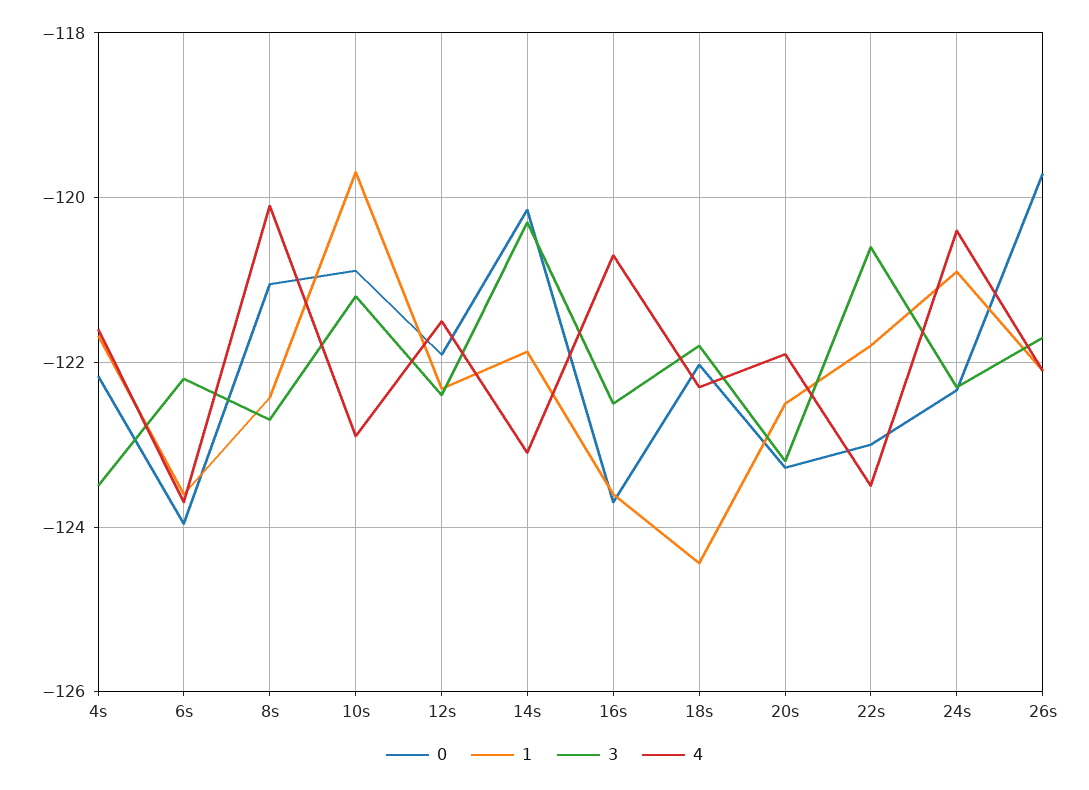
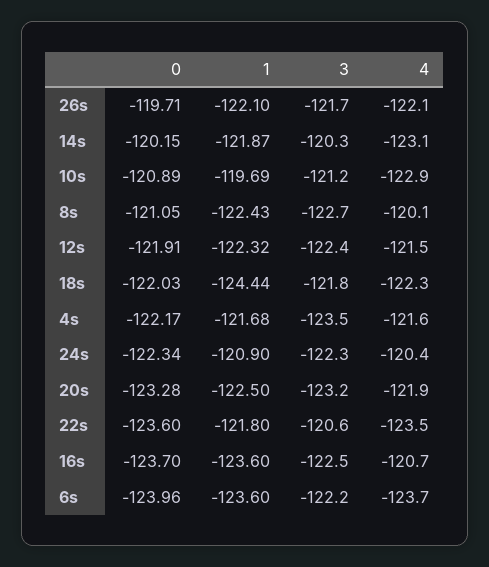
  {
    "0": {
      "4s": -122.17,
      "6s": -123.96,
      "8s": -121.05,
      "10s": -120.89,
      "12s": -121.91,
      "14s": -120.15,
      "16s": -123.7,
      "18s": -122.03,
      "20s": -123.28,
-     "22s": -123,
+     "22s": -123.6,
      "24s": -122.34,
      "26s": -119.71
    },
    "1": {
      "4s": -121.68,
      "6s": -123.6,
      "8s": -122.43,
      "10s": -119.69,
      "12s": -122.32,
      "14s": -121.87,
      "16s": -123.6,
      "18s": -124.44,
      "20s": -122.5,
      "22s": -121.8,
      "24s": -120.9,
      "26s": -122.1
    },
    "3": {
      "4s": -123.5,
      "6s": -122.2,
      "8s": -122.7,
      "10s": -121.2,
      "12s": -122.4,
      "14s": -120.3,
      "16s": -122.5,
      "18s": -121.8,
      "20s": -123.2,
      "22s": -120.6,
      "24s": -122.3,
      "26s": -121.7
    },
    "4": {
      "4s": -121.6,
      "6s": -123.7,
      "8s": -120.1,
      "10s": -122.9,
      "12s": -121.5,
      "14s": -123.1,
      "16s": -120.7,
      "18s": -122.3,
      "20s": -121.9,
      "22s": -123.5,
      "24s": -120.4,
      "26s": -122.1
    }
  }

